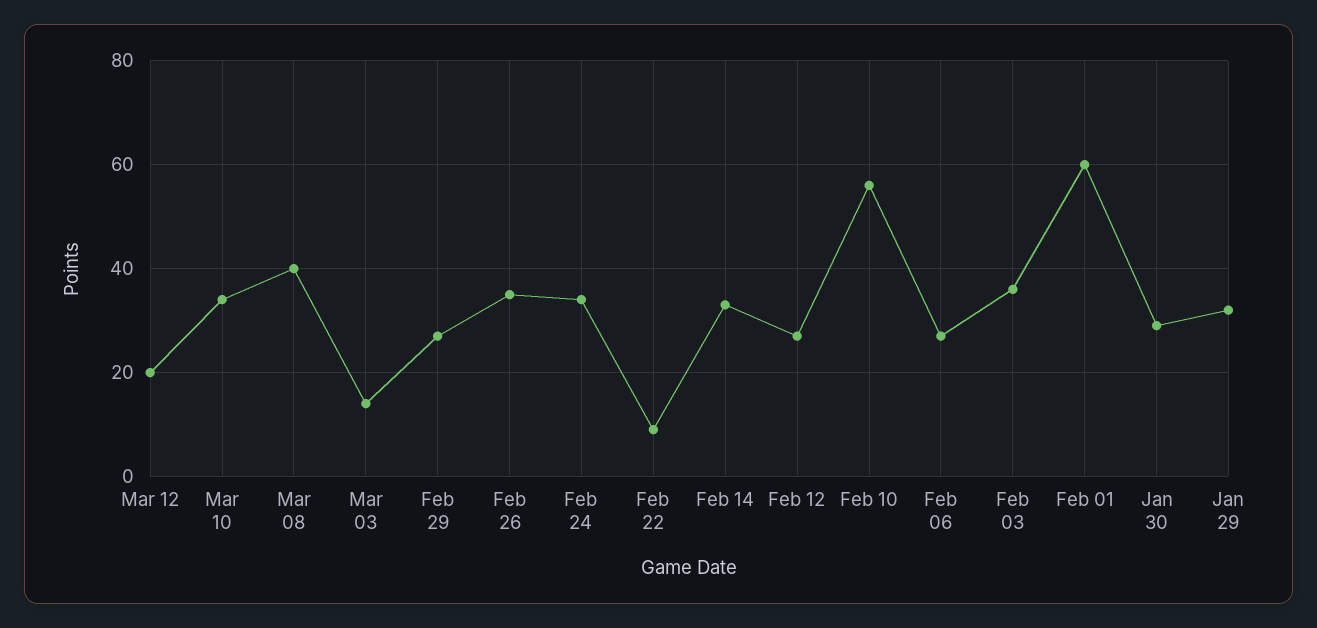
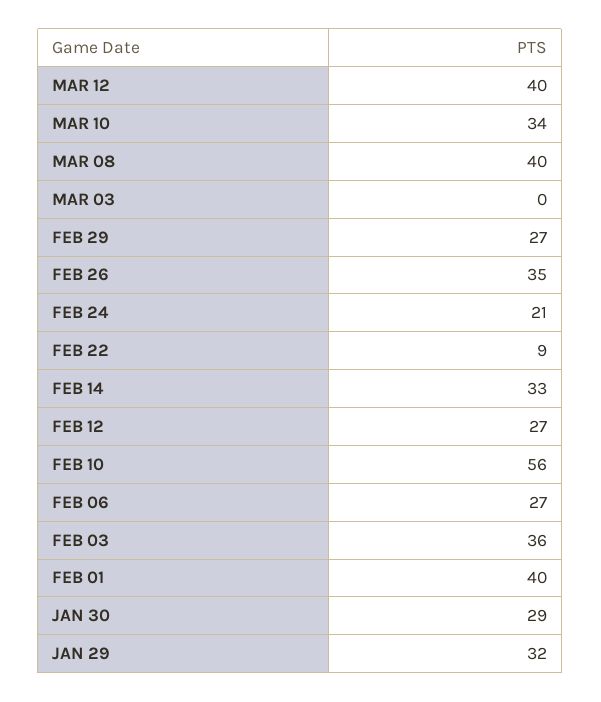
  {
-   "Mar 12": 20,
+   "Mar 12": 40,
    "Mar 10": 34,
    "Mar 08": 40,
-   "Mar 03": 15,
+   "Mar 03": 0,
    "Feb 29": 27,
    "Feb 26": 35,
-   "Feb 24": 35,
+   "Feb 24": 21,
    "Feb 22": 9,
    "Feb 14": 33,
    "Feb 12": 27,
    "Feb 10": 56,
    "Feb 06": 27,
    "Feb 03": 36,
-   "Feb 01": 60,
+   "Feb 01": 40,
    "Jan 30": 29,
    "Jan 29": 32
  }

